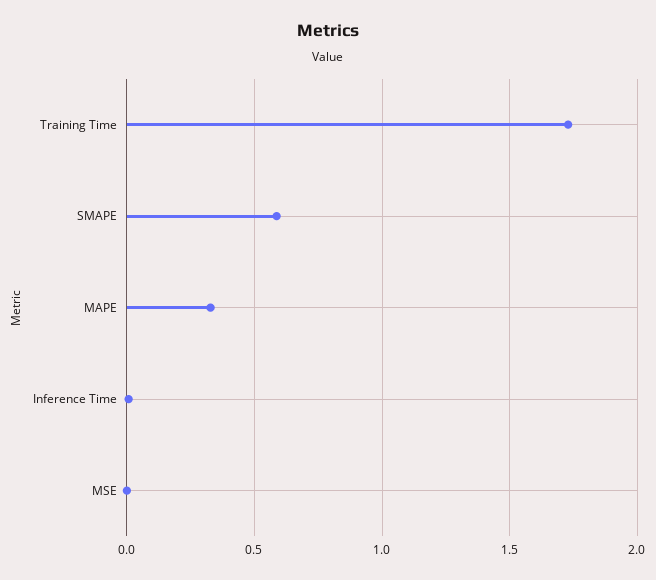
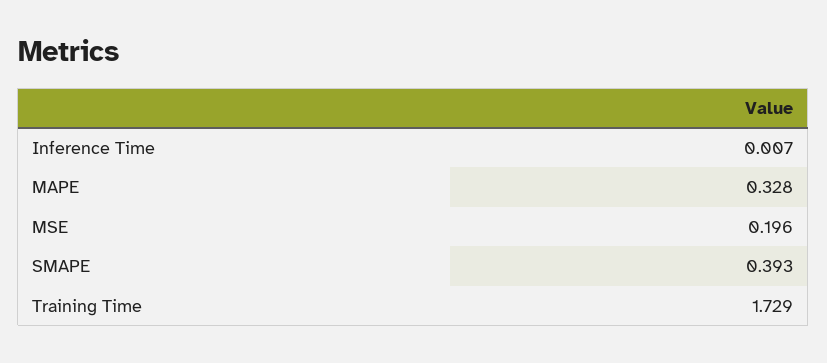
  {
    "Training Time": 1.729,
-   "SMAPE": 0.6,
+   "SMAPE": 0.393,
    "MAPE": 0.328,
    "Inference Time": 0.007,
-   "MSE": 0
+   "MSE": 0.196
  }

